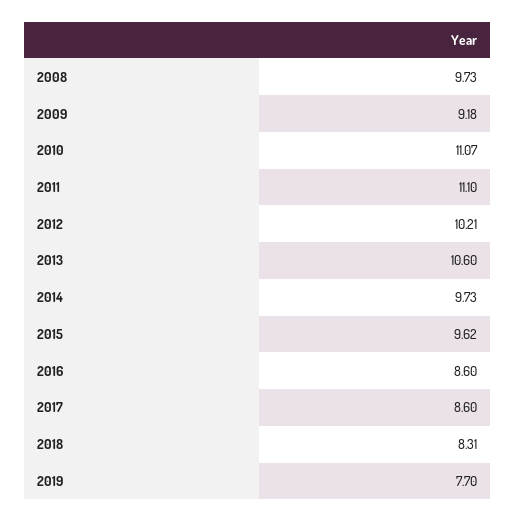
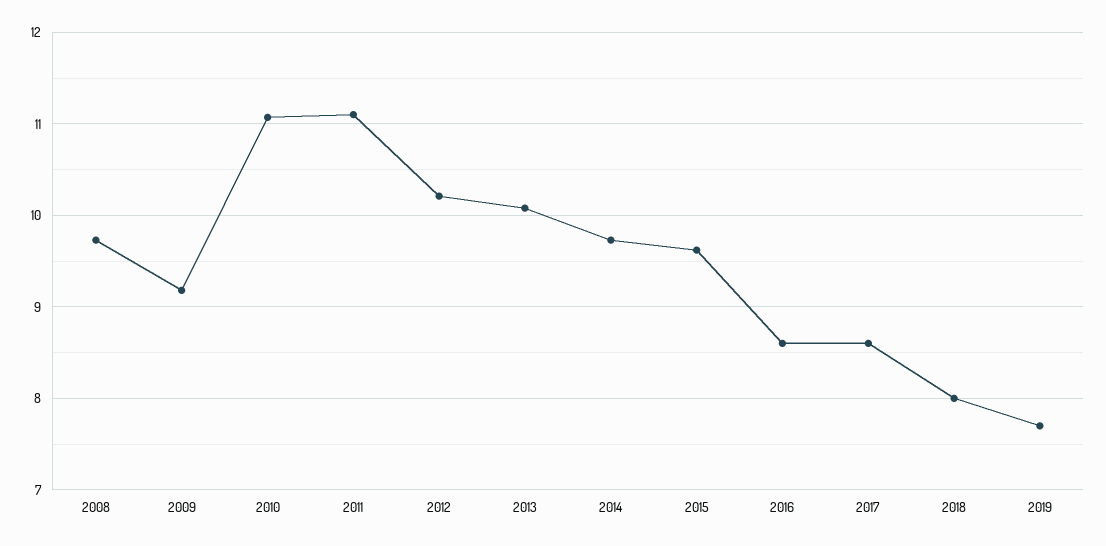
  {
    "2008": 9.73,
    "2009": 9.18,
    "2010": 11.07,
    "2011": 11.1,
    "2012": 10.21,
-   "2013": 10.6,
+   "2013": 10.1,
    "2014": 9.73,
    "2015": 9.62,
    "2016": 8.6,
    "2017": 8.6,
-   "2018": 8.31,
+   "2018": 8,
    "2019": 7.7
  }

